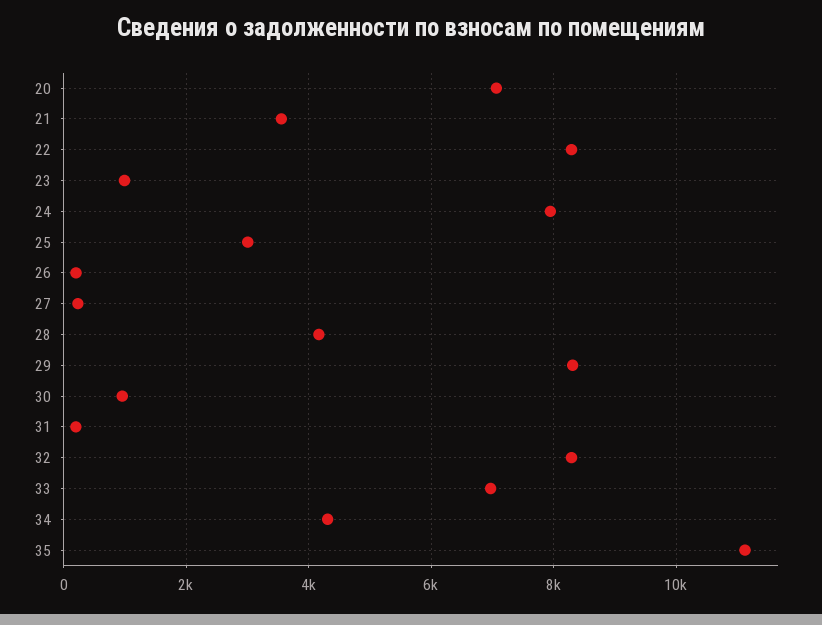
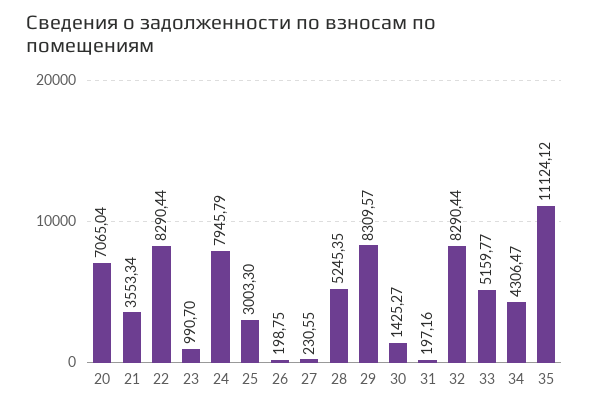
  {
    "20": 7065.04,
    "21": 3553.34,
    "22": 8290.44,
    "23": 990.7,
    "24": 7945.79,
    "25": 3003.3,
    "26": 198.75,
    "27": 230.55,
-   "28": 4200,
+   "28": 5245.35,
    "29": 8309.57,
-   "30": 1000,
+   "30": 1425.27,
    "31": 197.16,
    "32": 8290.44,
-   "33": 7000,
+   "33": 5159.77,
    "34": 4306.47,
    "35": 11124.12
  }

